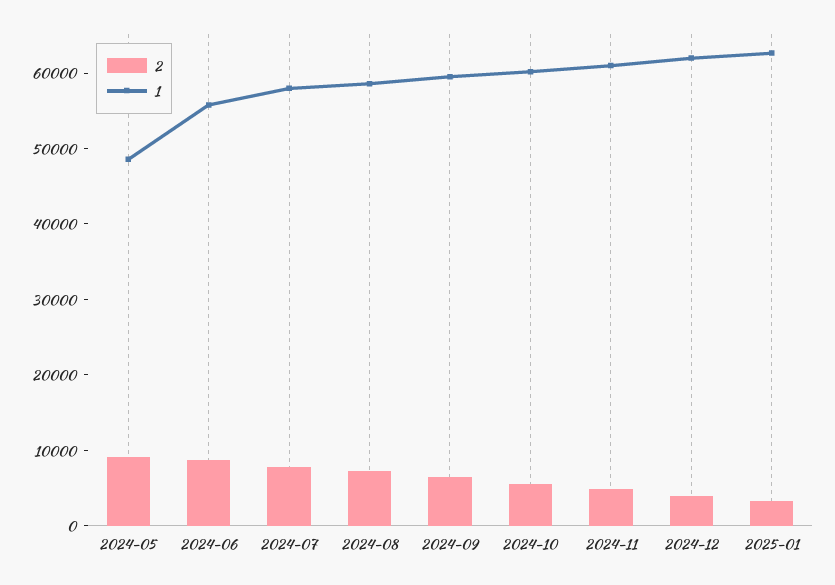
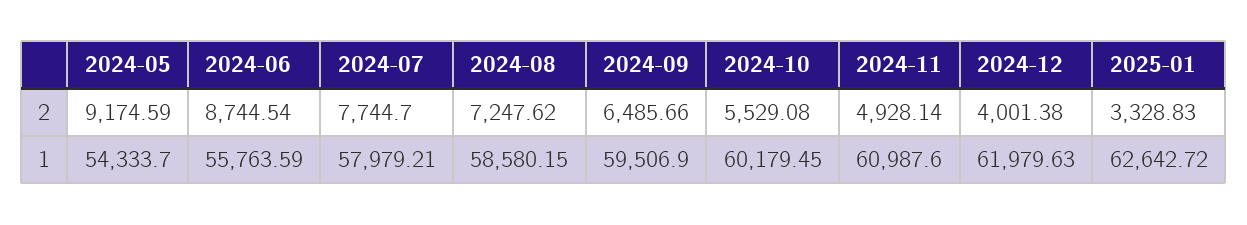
  {
    "2": {
      "2024-05": 9174.59,
      "2024-06": 8744.54,
      "2024-07": 7744.7,
      "2024-08": 7247.62,
      "2024-09": 6485.66,
      "2024-10": 5529.08,
      "2024-11": 4928.14,
      "2024-12": 4001.38,
      "2025-01": 3328.83
    },
    "1": {
-     "2024-05": 48000,
+     "2024-05": 54333.7,
      "2024-06": 55763.59,
      "2024-07": 57979.21,
      "2024-08": 58580.15,
      "2024-09": 59506.9,
      "2024-10": 60179.45,
      "2024-11": 60987.6,
      "2024-12": 61979.63,
      "2025-01": 62642.72
    }
  }

